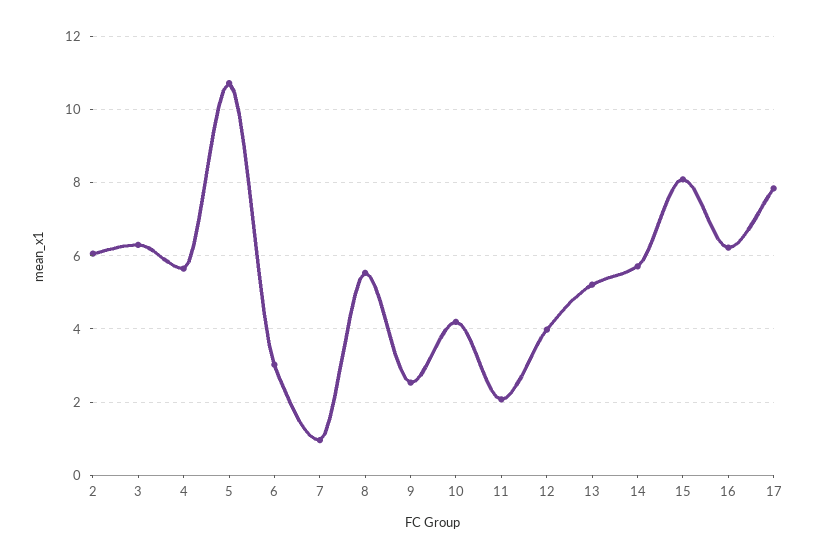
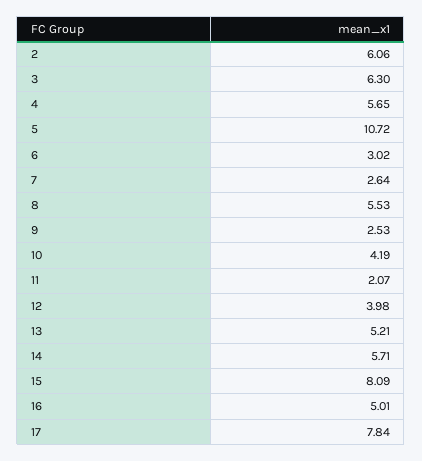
  {
    "2": 6.06,
    "3": 6.3,
    "4": 5.65,
    "5": 10.72,
    "6": 3.02,
-   "7": 1,
+   "7": 2.64,
    "8": 5.53,
    "9": 2.53,
    "10": 4.19,
    "11": 2.07,
    "12": 3.98,
    "13": 5.21,
    "14": 5.71,
    "15": 8.09,
-   "16": 6.2,
+   "16": 5.01,
    "17": 7.84
  }

